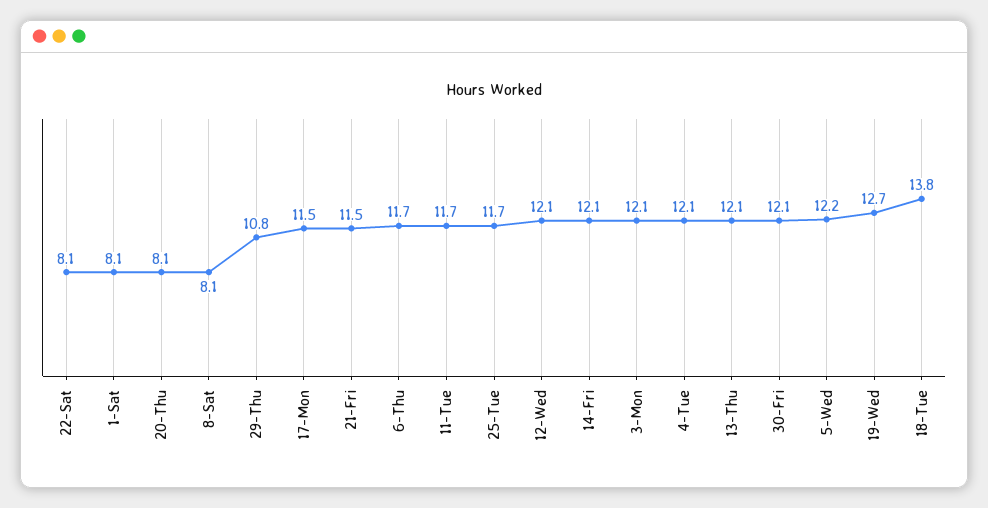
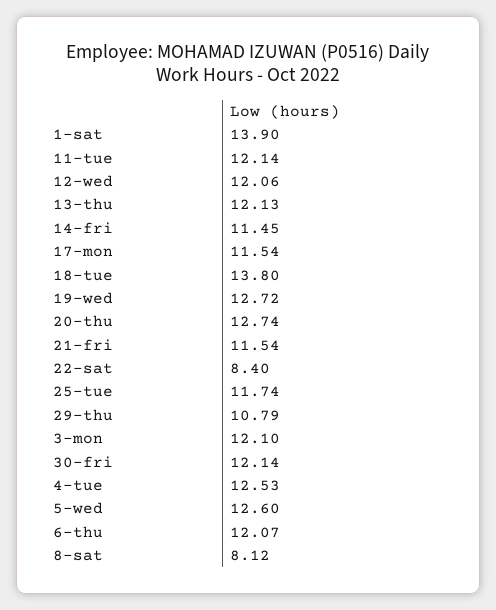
  {
-   "22-Sat": 8.1,
+   "22-Sat": 8.4,
-   "1-Sat": 8.1,
+   "1-Sat": 13.9,
-   "20-Thu": 8.1,
+   "20-Thu": 12.74,
    "8-Sat": 8.12,
    "29-Thu": 10.79,
    "17-Mon": 11.54,
    "21-Fri": 11.54,
-   "6-Thu": 11.7,
+   "6-Thu": 12.07,
-   "11-Tue": 11.7,
+   "11-Tue": 12.14,
    "25-Tue": 11.74,
    "12-Wed": 12.06,
-   "14-Fri": 12.1,
+   "14-Fri": 11.45,
    "3-Mon": 12.1,
-   "4-Tue": 12.1,
+   "4-Tue": 12.53,
    "13-Thu": 12.13,
    "30-Fri": 12.14,
-   "5-Wed": 12.2,
+   "5-Wed": 12.6,
    "19-Wed": 12.72,
    "18-Tue": 13.8
  }

